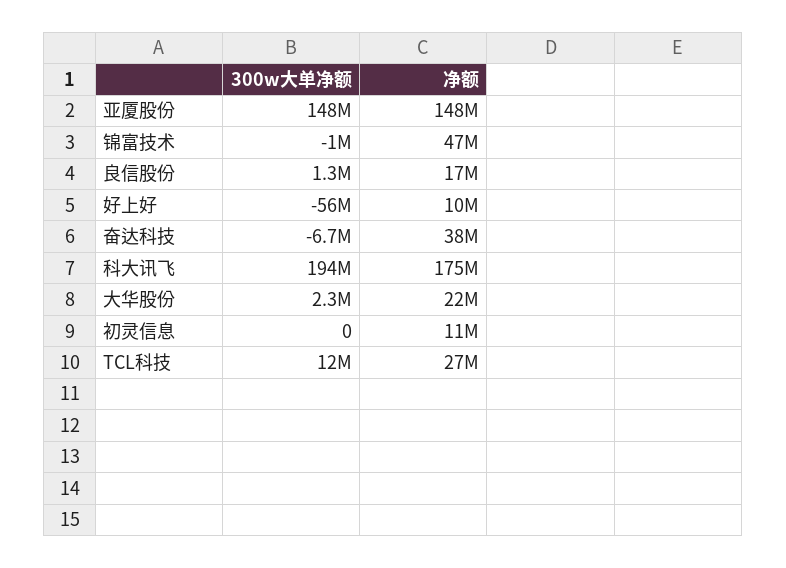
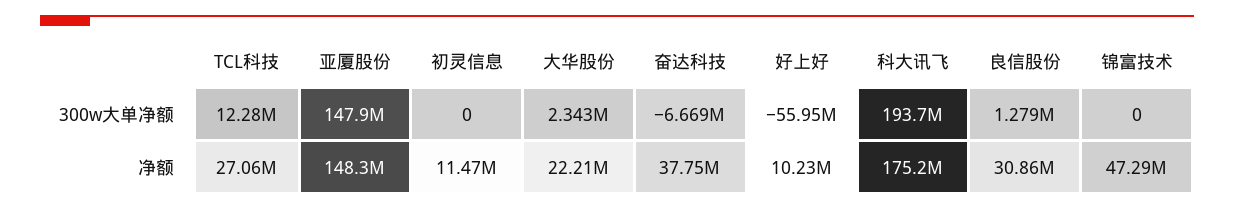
  {
    "300w大单净额": {
      "亚厦股份": 147900000,
-     "锦富技术": -1000000,
+     "锦富技术": 0,
      "良信股份": 1279000,
      "好上好": -55950000,
      "奋达科技": -6669000,
      "科大讯飞": 193700000,
      "大华股份": 2343000,
      "初灵信息": 0,
      "TCL科技": 12280000
    },
    "净额": {
      "亚厦股份": 148300000,
      "锦富技术": 47290000,
-     "良信股份": 17000000,
+     "良信股份": 30860000,
      "好上好": 10230000,
      "奋达科技": 37750000,
      "科大讯飞": 175200000,
      "大华股份": 22210000,
      "初灵信息": 11470000,
      "TCL科技": 27060000
    }
  }

